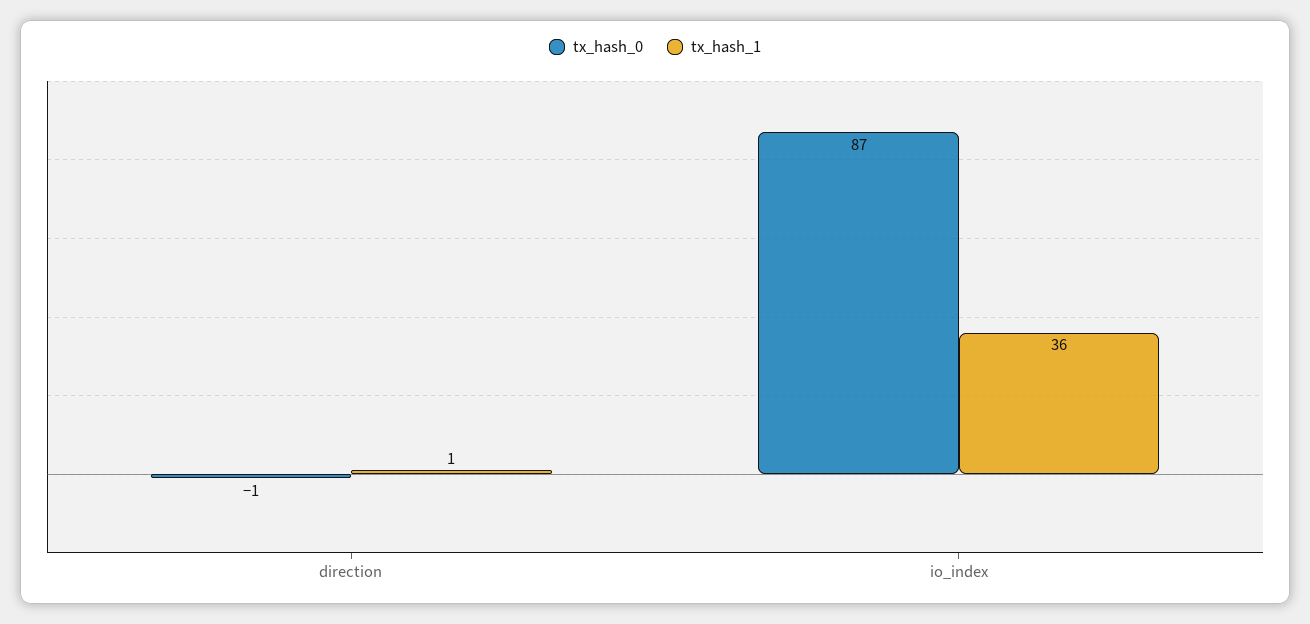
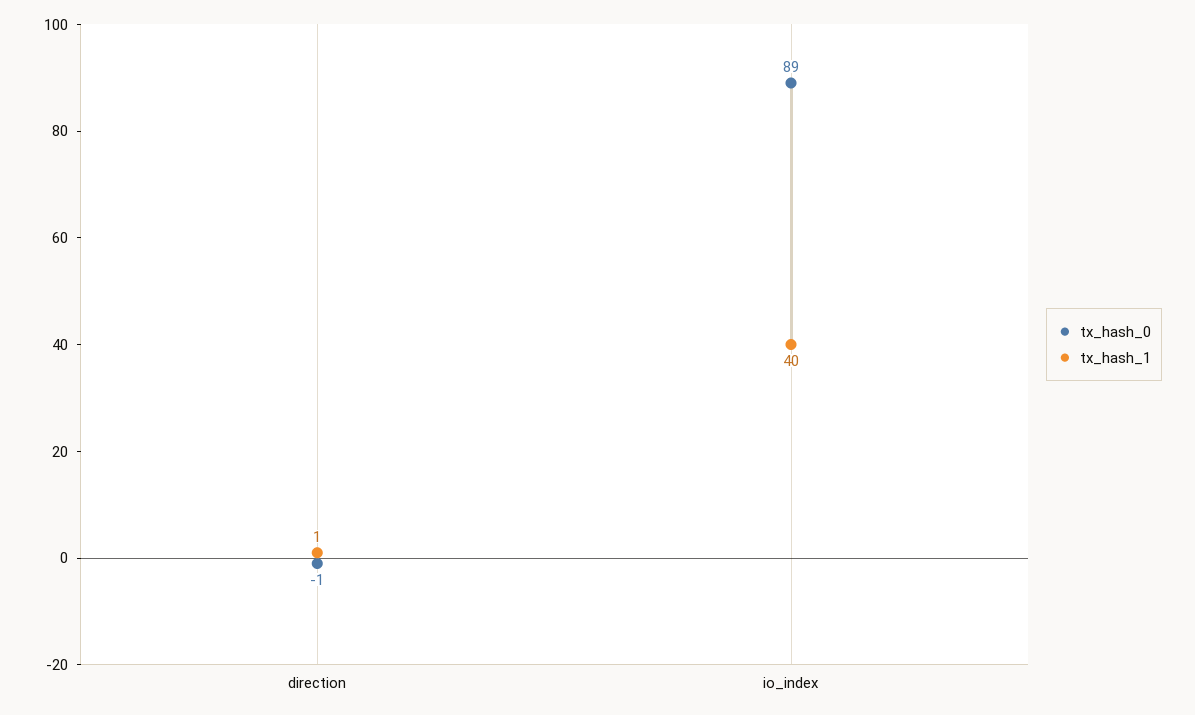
  {
    "tx_hash_0": {
      "direction": -1,
-     "io_index": 87
+     "io_index": 89
    },
    "tx_hash_1": {
      "direction": 1,
-     "io_index": 36
+     "io_index": 40
    }
  }

